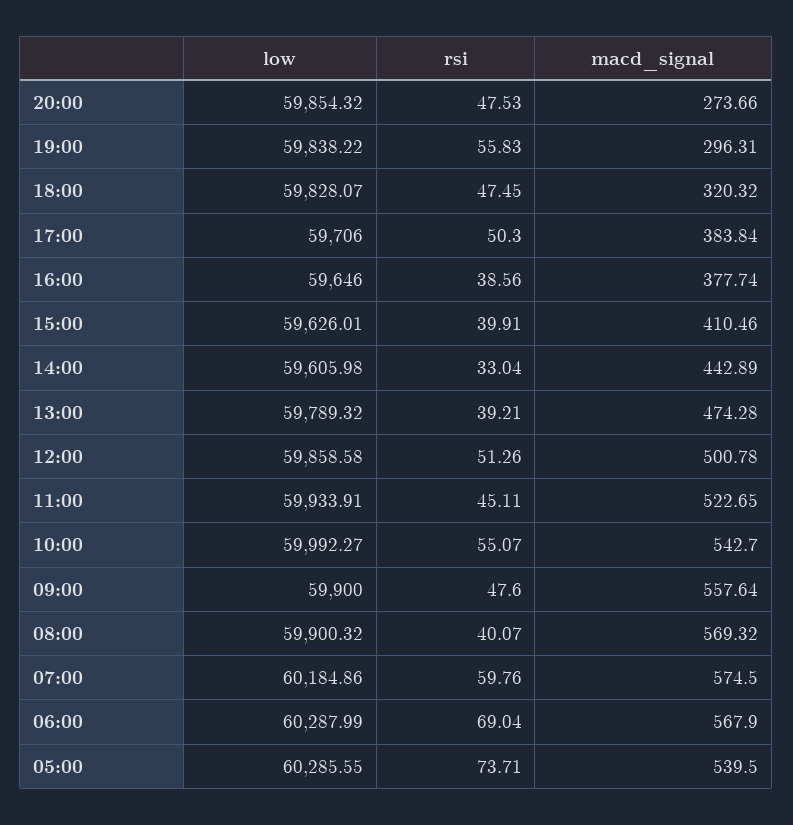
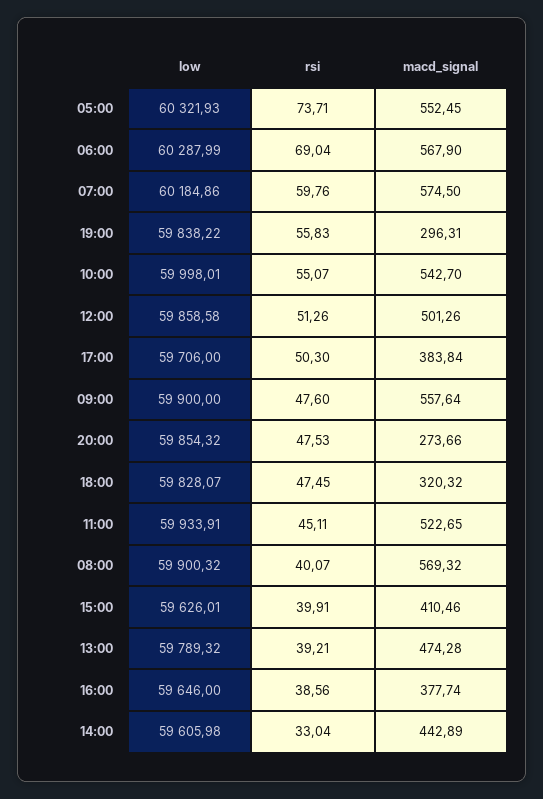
  {
    "low": {
      "20:00": 59854.32,
      "19:00": 59838.22,
      "18:00": 59828.07,
      "17:00": 59706,
      "16:00": 59646,
      "15:00": 59626.01,
      "14:00": 59605.98,
      "13:00": 59789.32,
      "12:00": 59858.58,
      "11:00": 59933.91,
-     "10:00": 59992.27,
+     "10:00": 59998.01,
      "09:00": 59900,
      "08:00": 59900.32,
      "07:00": 60184.86,
      "06:00": 60287.99,
-     "05:00": 60285.55
+     "05:00": 60321.93
    },
    "rsi": {
      "20:00": 47.53,
      "19:00": 55.83,
      "18:00": 47.45,
      "17:00": 50.3,
      "16:00": 38.56,
      "15:00": 39.91,
      "14:00": 33.04,
      "13:00": 39.21,
      "12:00": 51.26,
      "11:00": 45.11,
      "10:00": 55.07,
      "09:00": 47.6,
      "08:00": 40.07,
      "07:00": 59.76,
      "06:00": 69.04,
      "05:00": 73.71
    },
    "macd_signal": {
      "20:00": 273.66,
      "19:00": 296.31,
      "18:00": 320.32,
      "17:00": 383.84,
      "16:00": 377.74,
      "15:00": 410.46,
      "14:00": 442.89,
      "13:00": 474.28,
-     "12:00": 500.78,
+     "12:00": 501.26,
      "11:00": 522.65,
      "10:00": 542.7,
      "09:00": 557.64,
      "08:00": 569.32,
      "07:00": 574.5,
      "06:00": 567.9,
-     "05:00": 539.5
+     "05:00": 552.45
    }
  }

